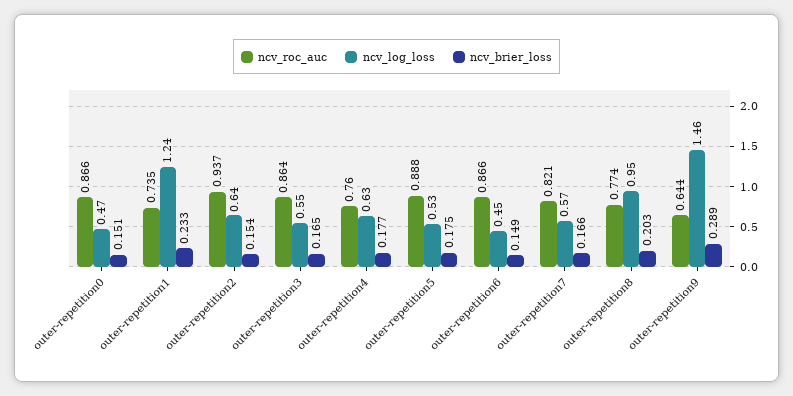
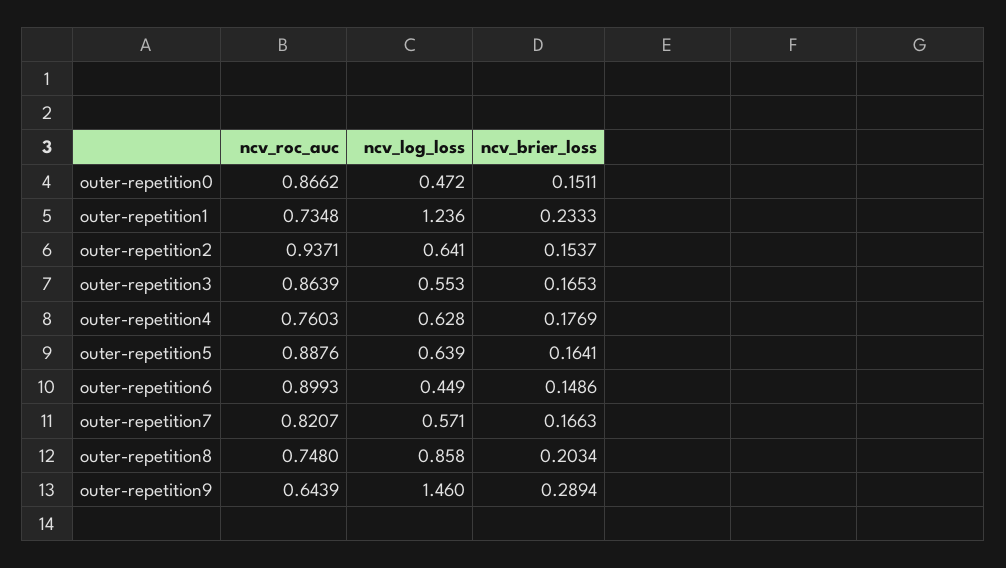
  {
    "ncv_roc_auc": {
      "outer-repetition0": 0.8662,
      "outer-repetition1": 0.7348,
      "outer-repetition2": 0.9371,
      "outer-repetition3": 0.8639,
      "outer-repetition4": 0.7603,
      "outer-repetition5": 0.8876,
-     "outer-repetition6": 0.866,
+     "outer-repetition6": 0.8993,
      "outer-repetition7": 0.8207,
-     "outer-repetition8": 0.774,
+     "outer-repetition8": 0.748,
      "outer-repetition9": 0.6439
    },
    "ncv_log_loss": {
      "outer-repetition0": 0.472,
      "outer-repetition1": 1.236,
      "outer-repetition2": 0.641,
      "outer-repetition3": 0.553,
      "outer-repetition4": 0.628,
-     "outer-repetition5": 0.53,
+     "outer-repetition5": 0.639,
      "outer-repetition6": 0.449,
      "outer-repetition7": 0.571,
-     "outer-repetition8": 0.95,
+     "outer-repetition8": 0.858,
      "outer-repetition9": 1.46
    },
    "ncv_brier_loss": {
      "outer-repetition0": 0.1511,
      "outer-repetition1": 0.2333,
      "outer-repetition2": 0.1537,
      "outer-repetition3": 0.1653,
      "outer-repetition4": 0.1769,
-     "outer-repetition5": 0.175,
+     "outer-repetition5": 0.1641,
      "outer-repetition6": 0.1486,
      "outer-repetition7": 0.1663,
      "outer-repetition8": 0.2034,
      "outer-repetition9": 0.2894
    }
  }

